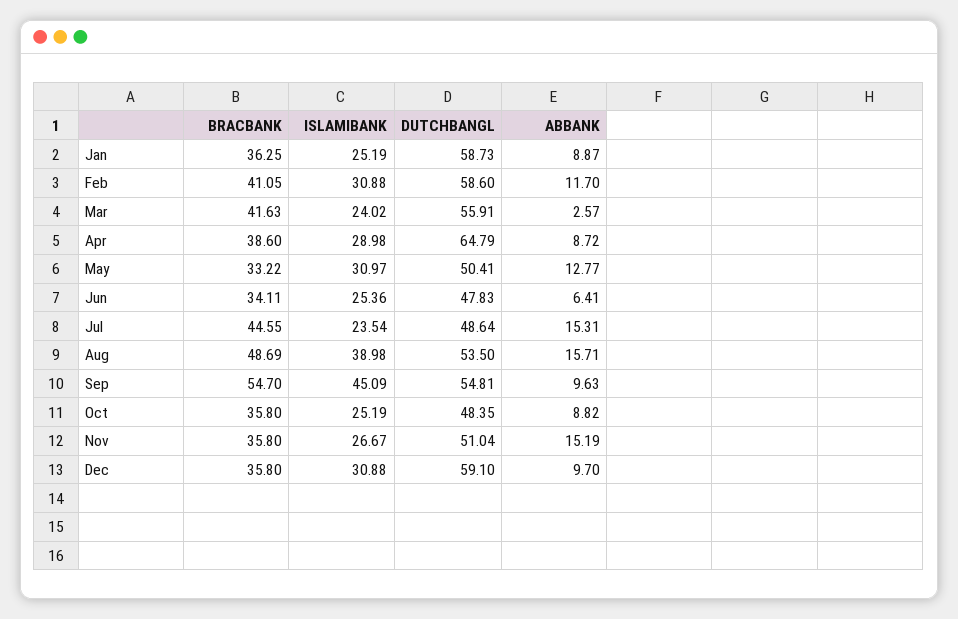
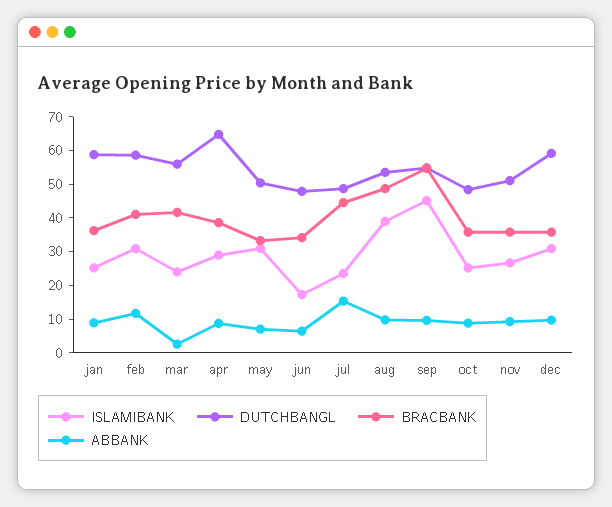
  {
    "BRACBANK": {
      "Jan": 36.25,
      "Feb": 41.05,
      "Mar": 41.63,
      "Apr": 38.6,
      "May": 33.22,
      "Jun": 34.11,
      "Jul": 44.55,
      "Aug": 48.69,
      "Sep": 54.7,
      "Oct": 35.8,
      "Nov": 35.8,
      "Dec": 35.8
    },
    "ISLAMIBANK": {
      "Jan": 25.19,
      "Feb": 30.88,
      "Mar": 24.02,
      "Apr": 28.98,
      "May": 30.97,
-     "Jun": 25.36,
+     "Jun": 17.5,
      "Jul": 23.54,
      "Aug": 38.98,
      "Sep": 45.09,
      "Oct": 25.19,
      "Nov": 26.67,
      "Dec": 30.88
    },
    "DUTCHBANGL": {
      "Jan": 58.73,
      "Feb": 58.6,
      "Mar": 55.91,
      "Apr": 64.79,
      "May": 50.41,
      "Jun": 47.83,
      "Jul": 48.64,
      "Aug": 53.5,
      "Sep": 54.81,
      "Oct": 48.35,
      "Nov": 51.04,
      "Dec": 59.1
    },
    "ABBANK": {
      "Jan": 8.87,
      "Feb": 11.7,
      "Mar": 2.57,
      "Apr": 8.72,
-     "May": 12.77,
+     "May": 7.5,
      "Jun": 6.41,
      "Jul": 15.31,
-     "Aug": 15.71,
+     "Aug": 10,
      "Sep": 9.63,
      "Oct": 8.82,
-     "Nov": 15.19,
+     "Nov": 10,
      "Dec": 9.7
    }
  }

